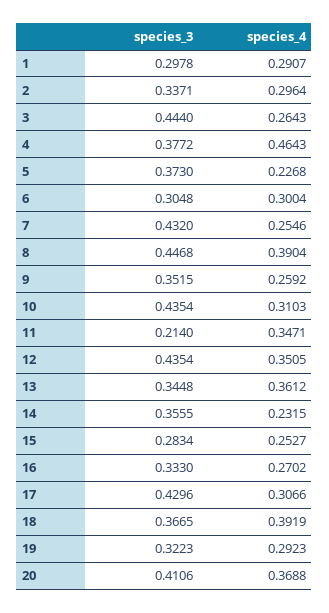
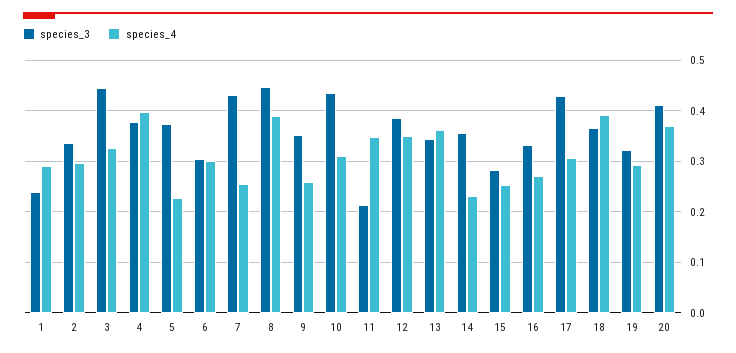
  {
    "species_3": {
-     "1": 0.2978,
+     "1": 0.24,
      "2": 0.3371,
      "3": 0.444,
      "4": 0.3772,
      "5": 0.373,
      "6": 0.3048,
      "7": 0.432,
      "8": 0.4468,
      "9": 0.3515,
      "10": 0.4354,
      "11": 0.214,
-     "12": 0.4354,
+     "12": 0.38,
      "13": 0.3448,
      "14": 0.3555,
      "15": 0.2834,
      "16": 0.333,
      "17": 0.4296,
      "18": 0.3665,
      "19": 0.3223,
      "20": 0.4106
    },
    "species_4": {
      "1": 0.2907,
      "2": 0.2964,
-     "3": 0.2643,
+     "3": 0.32,
-     "4": 0.4643,
+     "4": 0.4,
      "5": 0.2268,
      "6": 0.3004,
      "7": 0.2546,
      "8": 0.3904,
      "9": 0.2592,
      "10": 0.3103,
      "11": 0.3471,
      "12": 0.3505,
      "13": 0.3612,
      "14": 0.2315,
      "15": 0.2527,
      "16": 0.2702,
      "17": 0.3066,
      "18": 0.3919,
      "19": 0.2923,
      "20": 0.3688
    }
  }

